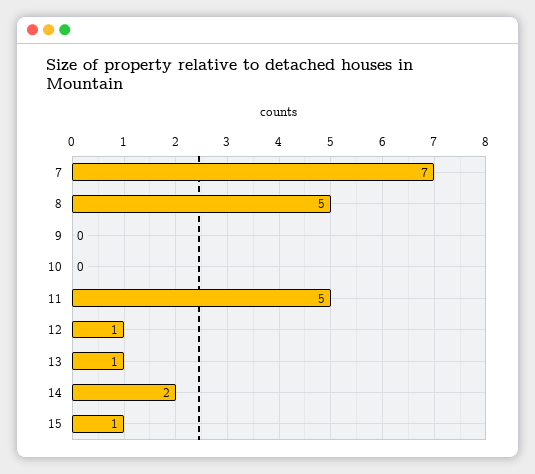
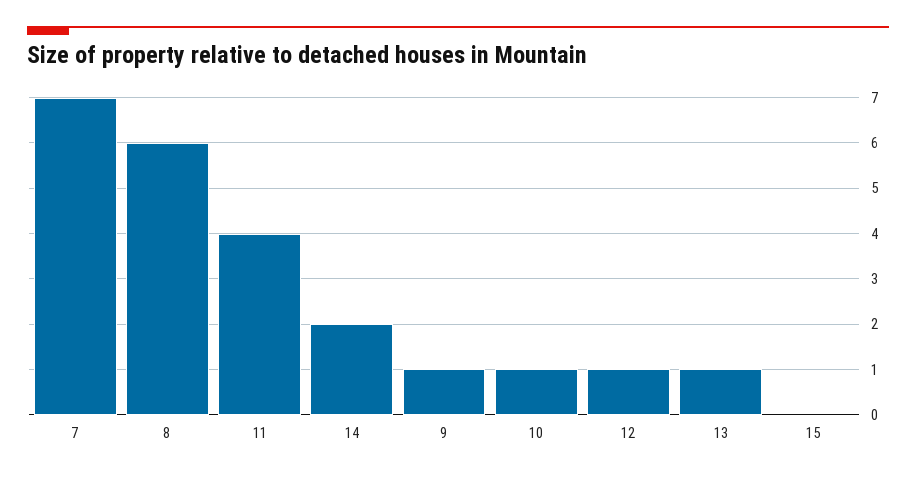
  {
    "7": 7,
-   "8": 5,
+   "8": 6,
-   "9": 0,
+   "9": 1,
-   "10": 0,
+   "10": 1,
-   "11": 5,
+   "11": 4,
    "12": 1,
    "13": 1,
    "14": 2,
-   "15": 1
+   "15": 0
  }

